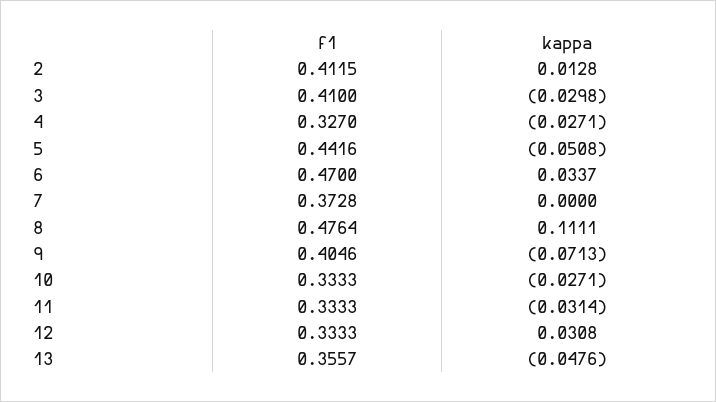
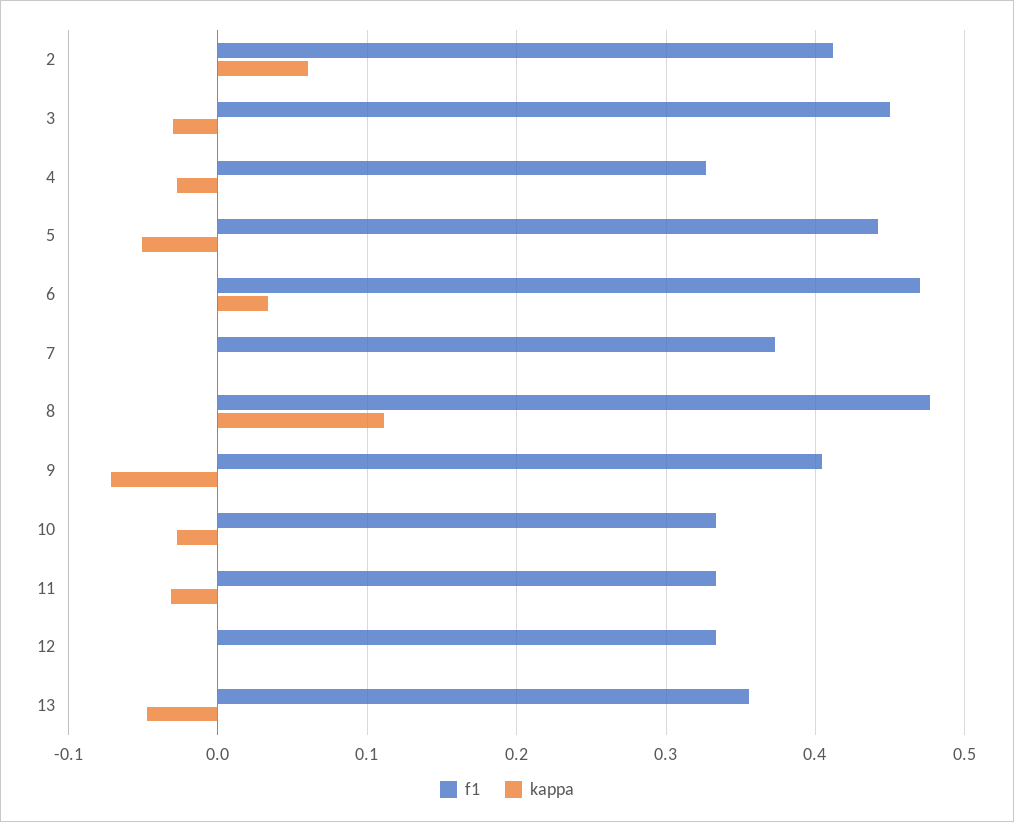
  {
    "f1": {
      "2": 0.4115,
-     "3": 0.41,
+     "3": 0.45,
      "4": 0.327,
      "5": 0.4416,
      "6": 0.47,
      "7": 0.3728,
      "8": 0.4764,
      "9": 0.4046,
      "10": 0.3333,
      "11": 0.3333,
      "12": 0.3333,
      "13": 0.3557
    },
    "kappa": {
-     "2": 0.0128,
+     "2": 0.06,
      "3": -0.0298,
      "4": -0.0271,
      "5": -0.0508,
      "6": 0.0337,
      "7": 0,
      "8": 0.1111,
      "9": -0.0713,
      "10": -0.0271,
      "11": -0.0314,
-     "12": 0.0308,
+     "12": 0,
      "13": -0.0476
    }
  }

